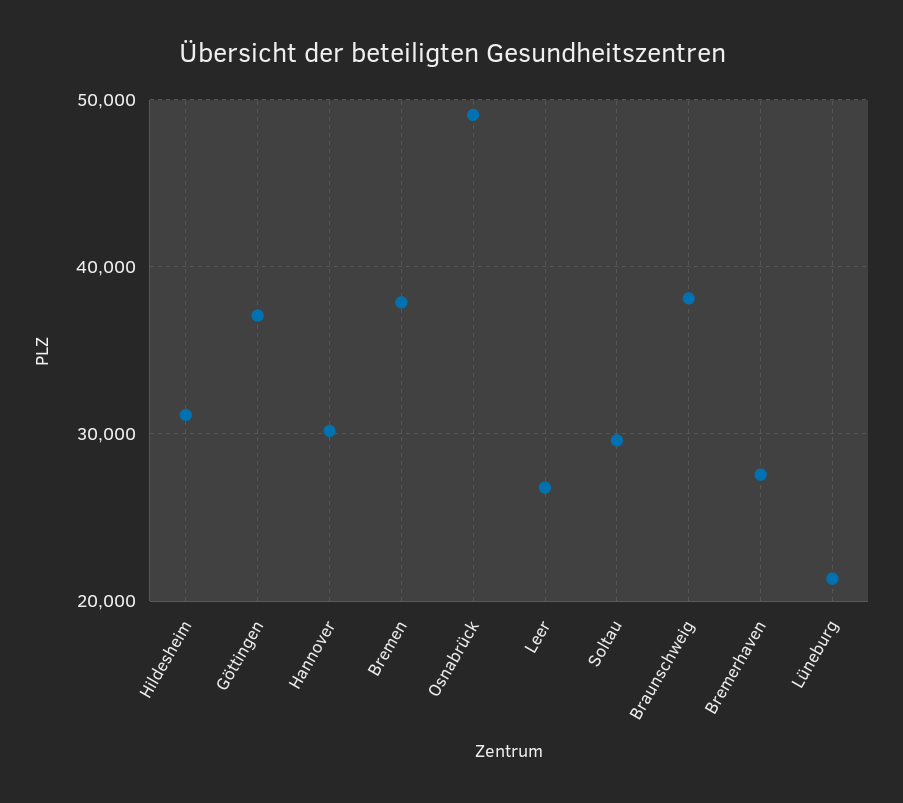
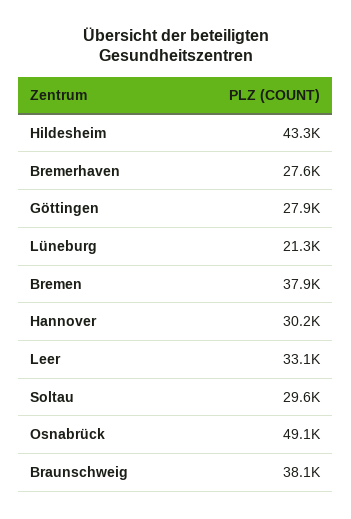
  {
-   "Hildesheim": 31000,
+   "Hildesheim": 43300,
-   "Göttingen": 37000,
+   "Göttingen": 27900,
    "Hannover": 30200,
    "Bremen": 37900,
    "Osnabrück": 49100,
-   "Leer": 27000,
+   "Leer": 33100,
    "Soltau": 29600,
    "Braunschweig": 38100,
    "Bremerhaven": 27600,
    "Lüneburg": 21300
  }

